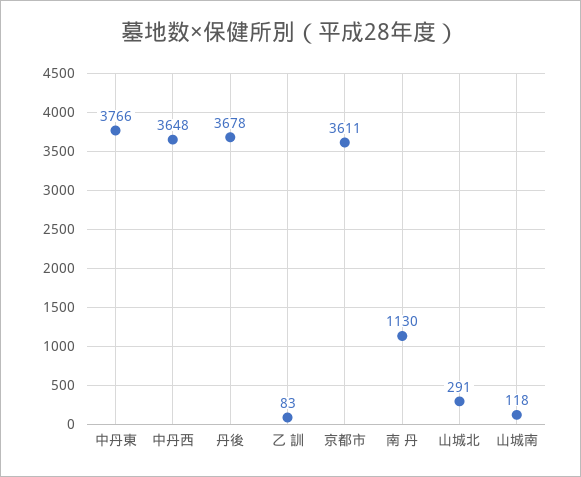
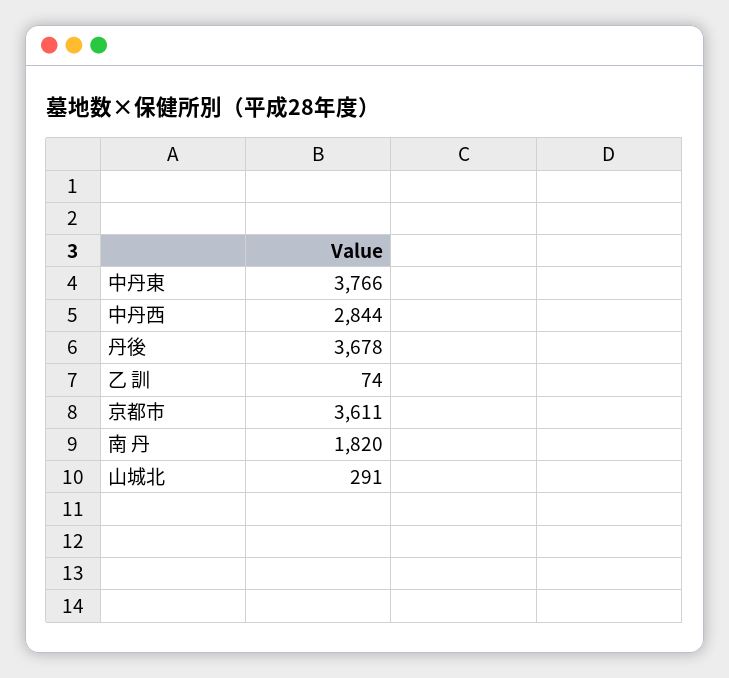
  {
    "中丹東": 3766,
-   "中丹西": 3648,
+   "中丹西": 2844,
    "丹後": 3678,
-   "乙 訓": 83,
+   "乙 訓": 74,
    "京都市": 3611,
-   "南 丹": 1130,
+   "南 丹": 1820,
-   "山城北": 291,
+   "山城北": 291
-   "山城南": 118
  }

